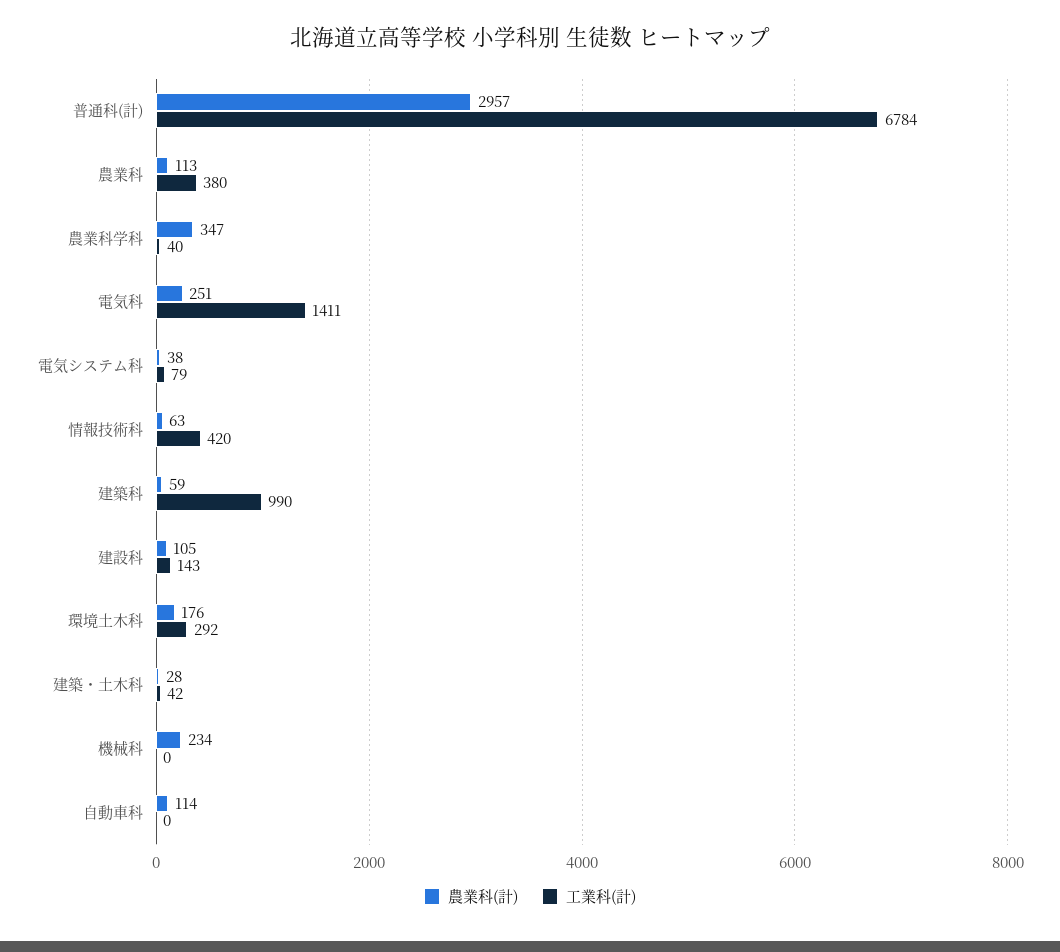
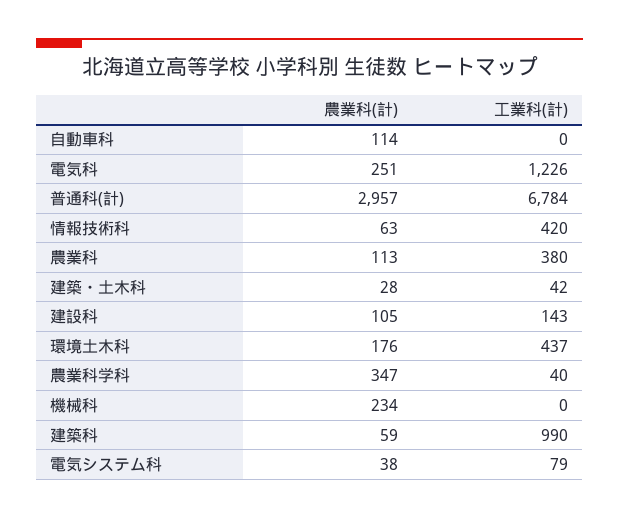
  {
    "農業科(計)": {
      "普通科(計)": 2957,
      "農業科": 113,
      "農業科学科": 347,
      "電気科": 251,
      "電気システム科": 38,
      "情報技術科": 63,
      "建築科": 59,
      "建設科": 105,
      "環境土木科": 176,
      "建築・土木科": 28,
      "機械科": 234,
      "自動車科": 114
    },
    "工業科(計)": {
      "普通科(計)": 6784,
      "農業科": 380,
      "農業科学科": 40,
-     "電気科": 1411,
+     "電気科": 1226,
      "電気システム科": 79,
      "情報技術科": 420,
      "建築科": 990,
      "建設科": 143,
-     "環境土木科": 292,
+     "環境土木科": 437,
      "建築・土木科": 42,
      "機械科": 0,
      "自動車科": 0
    }
  }

